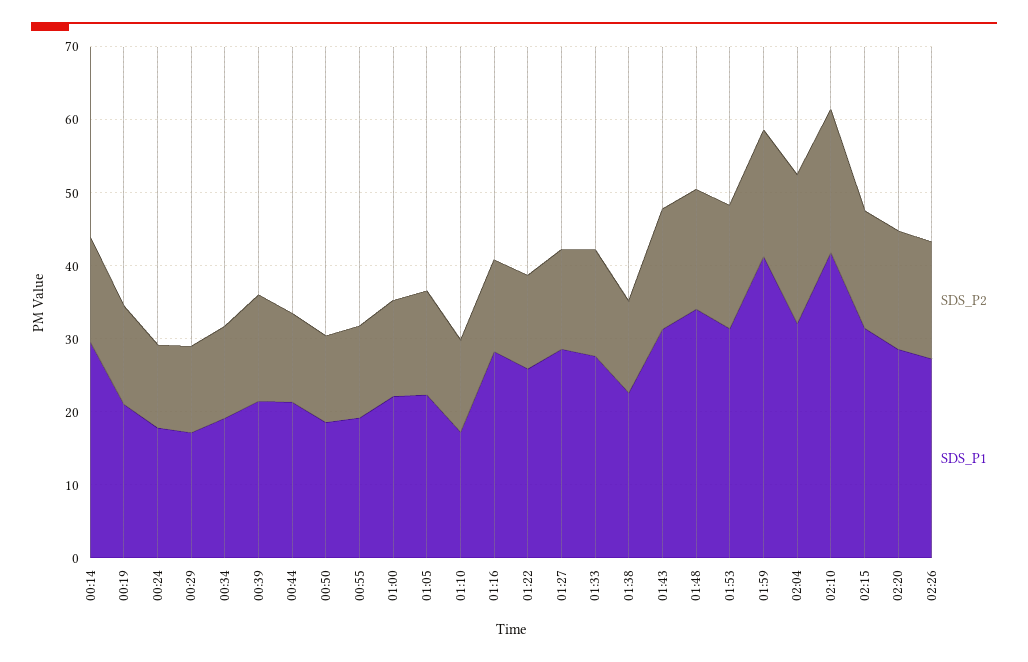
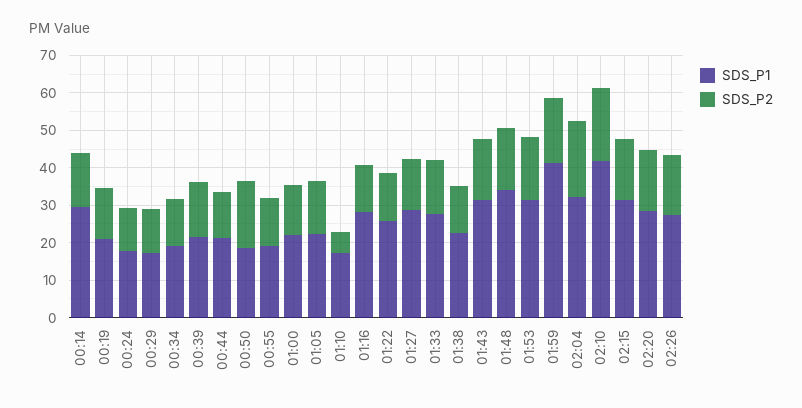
  {
    "SDS_P2": {
      "00:14": 14,
      "00:19": 14,
      "00:24": 12,
      "00:29": 12,
      "00:34": 12,
      "00:39": 14,
      "00:44": 12,
-     "00:50": 12,
+     "00:50": 17.5,
      "00:55": 12,
      "01:00": 14,
      "01:05": 14,
-     "01:10": 12,
+     "01:10": 5,
      "01:16": 12,
      "01:22": 12,
      "01:27": 14,
      "01:33": 14,
      "01:38": 12,
      "01:43": 16,
      "01:48": 16,
      "01:53": 16,
      "01:59": 18,
      "02:04": 20,
      "02:10": 20,
      "02:15": 16,
      "02:20": 16,
      "02:26": 16
    },
    "SDS_P1": {
      "00:14": 30,
      "00:19": 22,
      "00:24": 18,
      "00:29": 18,
      "00:34": 20,
      "00:39": 22,
      "00:44": 22,
      "00:50": 18,
      "00:55": 20,
      "01:00": 22,
      "01:05": 22,
      "01:10": 18,
      "01:16": 28,
      "01:22": 26,
      "01:27": 28,
      "01:33": 28,
      "01:38": 22,
      "01:43": 32,
      "01:48": 34,
      "01:53": 32,
      "01:59": 42,
      "02:04": 32,
      "02:10": 42,
      "02:15": 32,
      "02:20": 28,
      "02:26": 28
    }
  }

